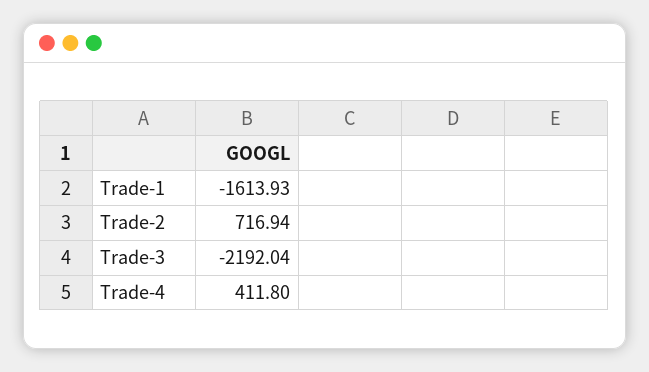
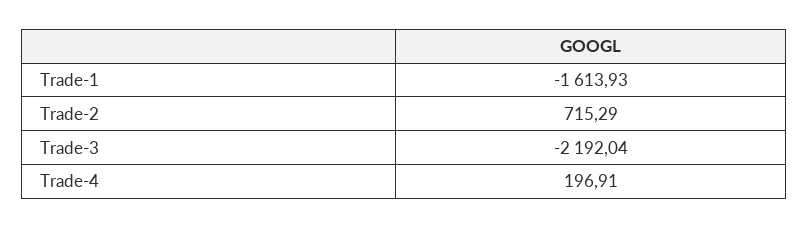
  {
    "Trade-1": -1613.93,
-   "Trade-2": 716.94,
+   "Trade-2": 715.29,
    "Trade-3": -2192.04,
-   "Trade-4": 411.8
+   "Trade-4": 196.91
  }

